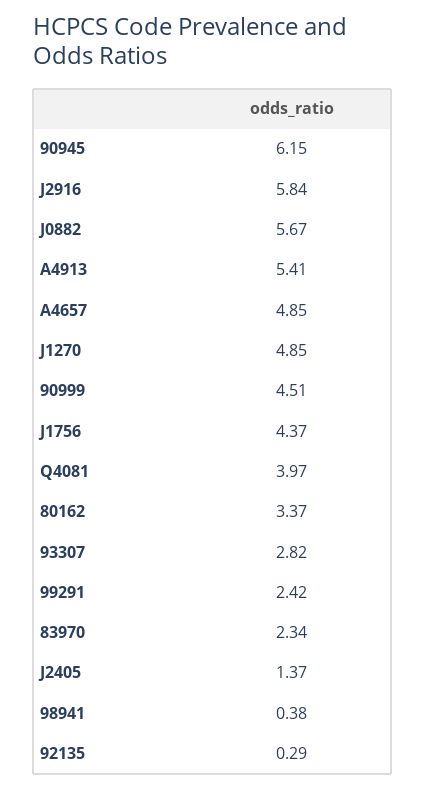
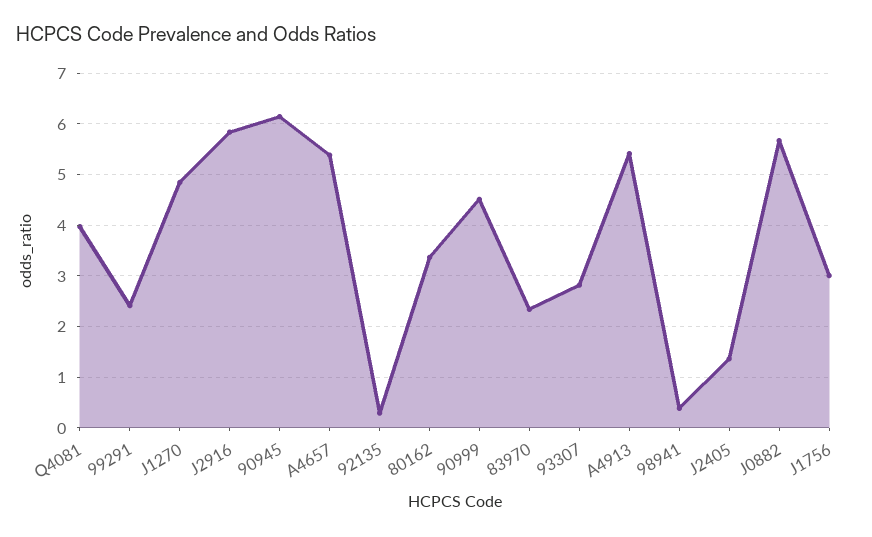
  {
    "90945": 6.15,
    "J2916": 5.84,
    "J0882": 5.67,
    "A4913": 5.41,
-   "A4657": 4.85,
+   "A4657": 5.4,
    "J1270": 4.85,
    "90999": 4.51,
-   "J1756": 4.37,
+   "J1756": 3,
    "Q4081": 3.97,
    "80162": 3.37,
    "93307": 2.82,
    "99291": 2.42,
    "83970": 2.34,
    "J2405": 1.37,
    "98941": 0.38,
    "92135": 0.29
  }

